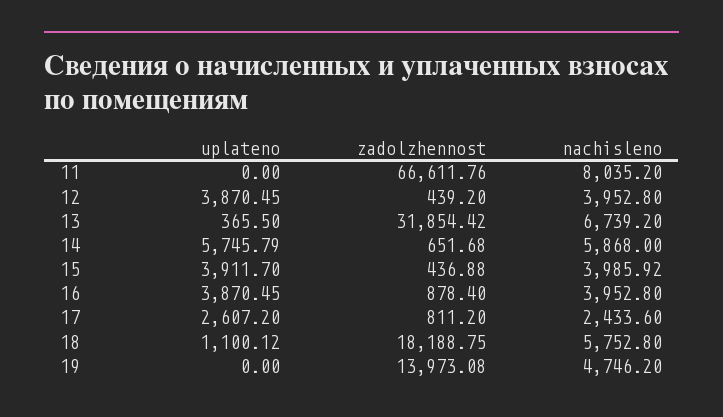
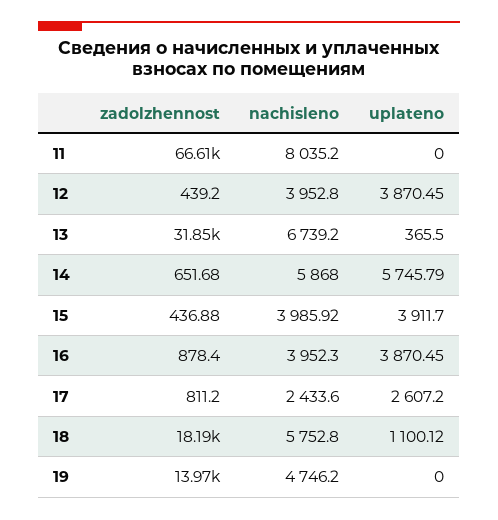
  {
    "uplateno": {
      "11": 0,
      "12": 3870.45,
      "13": 365.5,
      "14": 5745.79,
      "15": 3911.7,
      "16": 3870.45,
      "17": 2607.2,
      "18": 1100.12,
      "19": 0
    },
    "zadolzhennost": {
      "11": 66611.76,
      "12": 439.2,
      "13": 31854.42,
      "14": 651.68,
      "15": 436.88,
      "16": 878.4,
      "17": 811.2,
      "18": 18188.75,
      "19": 13973.08
    },
    "nachisleno": {
      "11": 8035.2,
      "12": 3952.8,
      "13": 6739.2,
      "14": 5868,
      "15": 3985.92,
-     "16": 3952.8,
+     "16": 3952.3,
      "17": 2433.6,
      "18": 5752.8,
      "19": 4746.2
    }
  }

